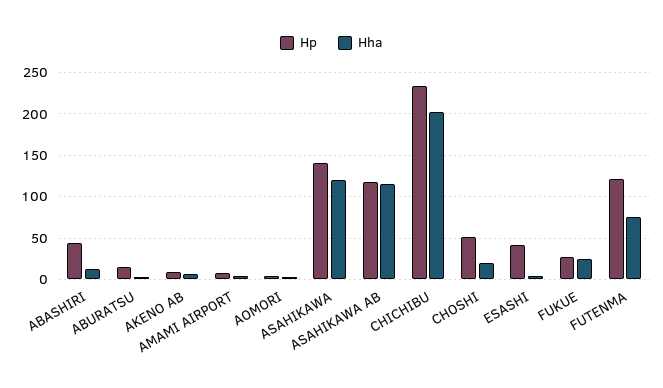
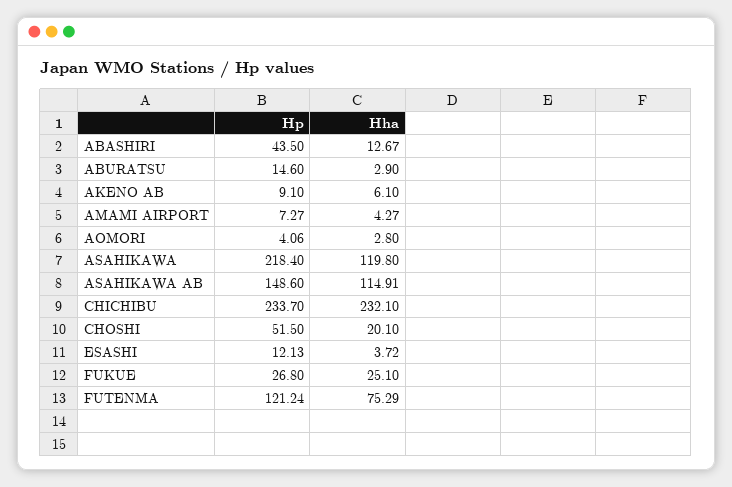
  {
    "Hp": {
      "ABASHIRI": 43.5,
      "ABURATSU": 14.6,
      "AKENO AB": 9.1,
      "AMAMI AIRPORT": 7.27,
      "AOMORI": 4.06,
-     "ASAHIKAWA": 140,
+     "ASAHIKAWA": 218.4,
-     "ASAHIKAWA AB": 120,
+     "ASAHIKAWA AB": 148.6,
      "CHICHIBU": 233.7,
      "CHOSHI": 51.5,
-     "ESASHI": 40,
+     "ESASHI": 12.13,
      "FUKUE": 26.8,
      "FUTENMA": 121.24
    },
    "Hha": {
      "ABASHIRI": 12.67,
      "ABURATSU": 2.9,
      "AKENO AB": 6.1,
      "AMAMI AIRPORT": 4.27,
      "AOMORI": 2.8,
      "ASAHIKAWA": 119.8,
      "ASAHIKAWA AB": 114.91,
-     "CHICHIBU": 200,
+     "CHICHIBU": 232.1,
      "CHOSHI": 20.1,
      "ESASHI": 3.72,
      "FUKUE": 25.1,
      "FUTENMA": 75.29
    }
  }

